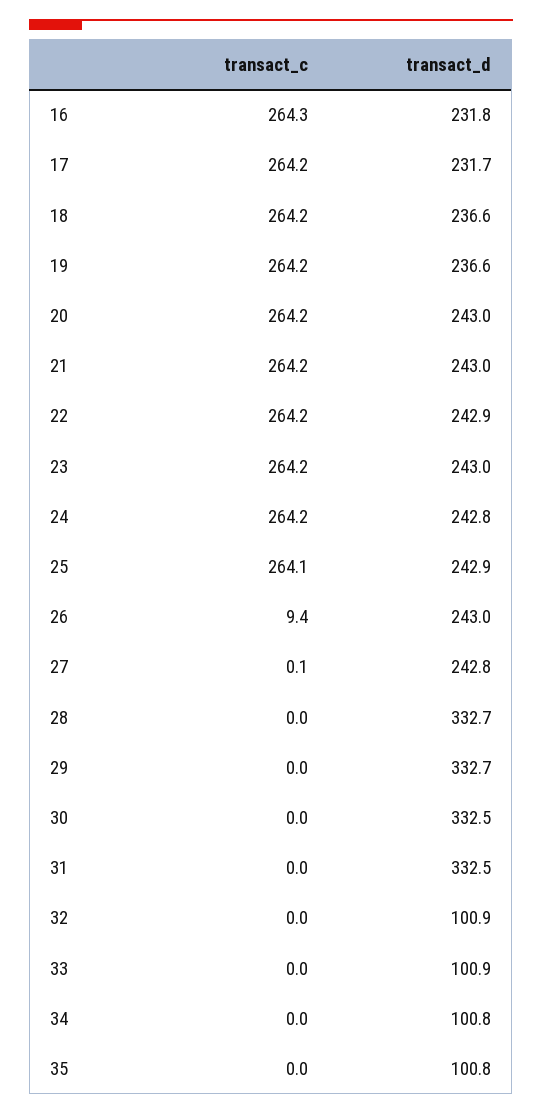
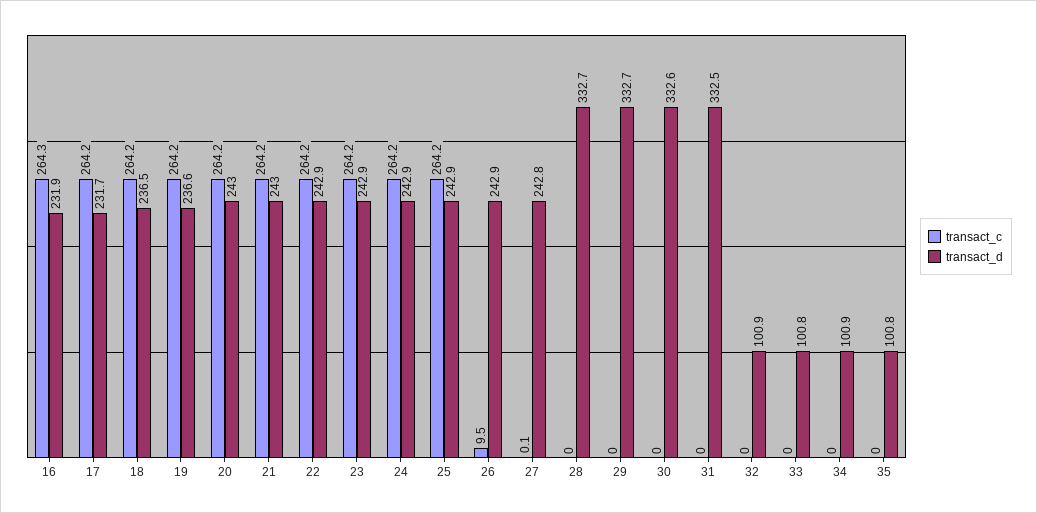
  {
    "transact_c": {
      "16": 264.3,
      "17": 264.2,
      "18": 264.2,
      "19": 264.2,
      "20": 264.2,
      "21": 264.2,
      "22": 264.2,
      "23": 264.2,
      "24": 264.2,
-     "25": 264.1,
+     "25": 264.2,
-     "26": 9.4,
+     "26": 9.5,
      "27": 0.1,
      "28": 0,
      "29": 0,
      "30": 0,
      "31": 0,
      "32": 0,
      "33": 0,
      "34": 0,
      "35": 0
    },
    "transact_d": {
-     "16": 231.8,
+     "16": 231.9,
      "17": 231.7,
-     "18": 236.6,
+     "18": 236.5,
      "19": 236.6,
      "20": 243,
      "21": 243,
      "22": 242.9,
-     "23": 243,
+     "23": 242.9,
-     "24": 242.8,
+     "24": 242.9,
      "25": 242.9,
-     "26": 243,
+     "26": 242.9,
      "27": 242.8,
      "28": 332.7,
      "29": 332.7,
-     "30": 332.5,
+     "30": 332.6,
      "31": 332.5,
      "32": 100.9,
-     "33": 100.9,
+     "33": 100.8,
-     "34": 100.8,
+     "34": 100.9,
      "35": 100.8
    }
  }

